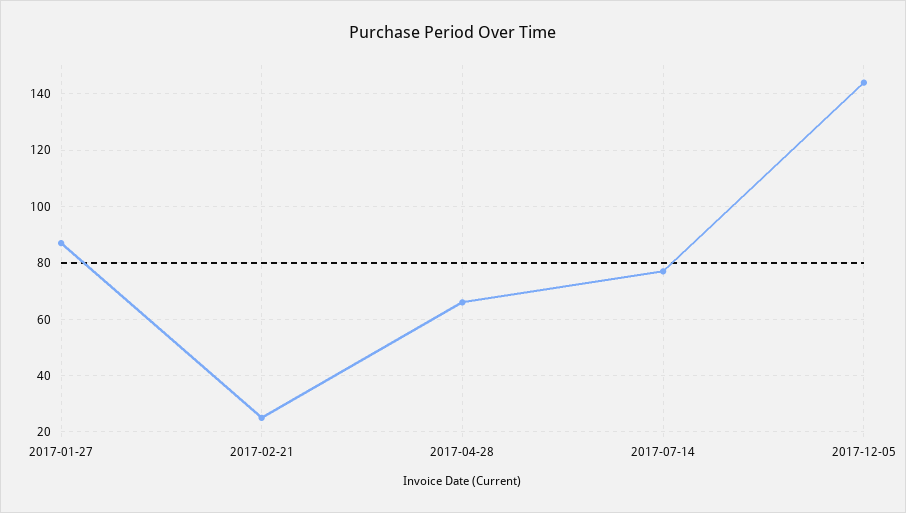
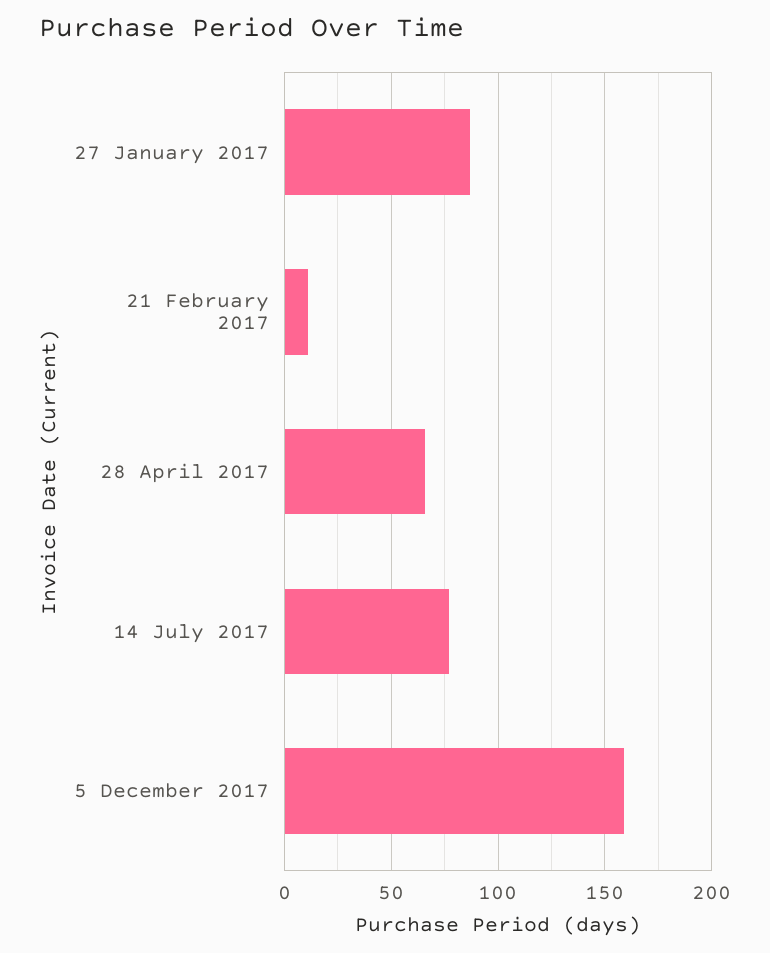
  {
    "2017-01-27": 85,
-   "2017-02-21": 25,
+   "2017-02-21": 10,
    "2017-04-28": 65,
    "2017-07-14": 75,
-   "2017-12-05": 145
+   "2017-12-05": 160
  }

